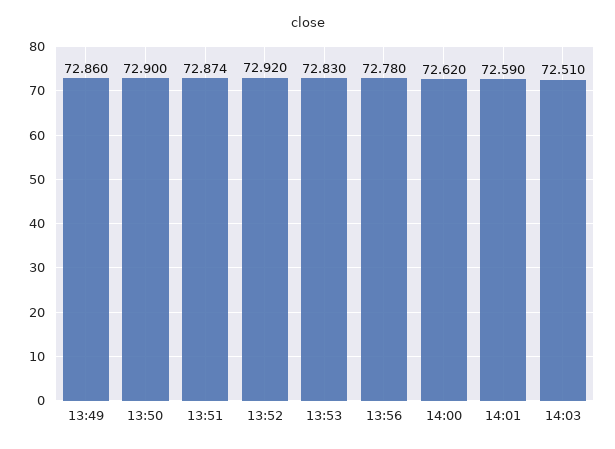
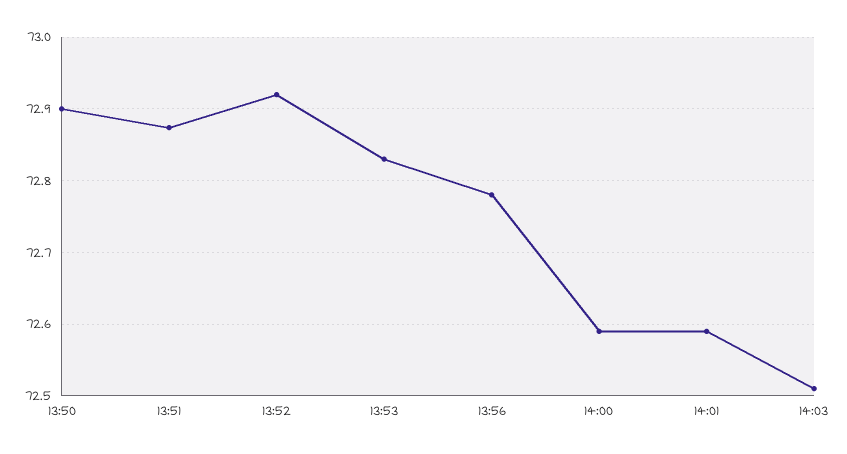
  {
-   "13:49": 72.86,
    "13:50": 72.9,
    "13:51": 72.874,
    "13:52": 72.92,
    "13:53": 72.83,
    "13:56": 72.78,
-   "14:00": 72.62,
+   "14:00": 72.59,
    "14:01": 72.59,
    "14:03": 72.51
  }

